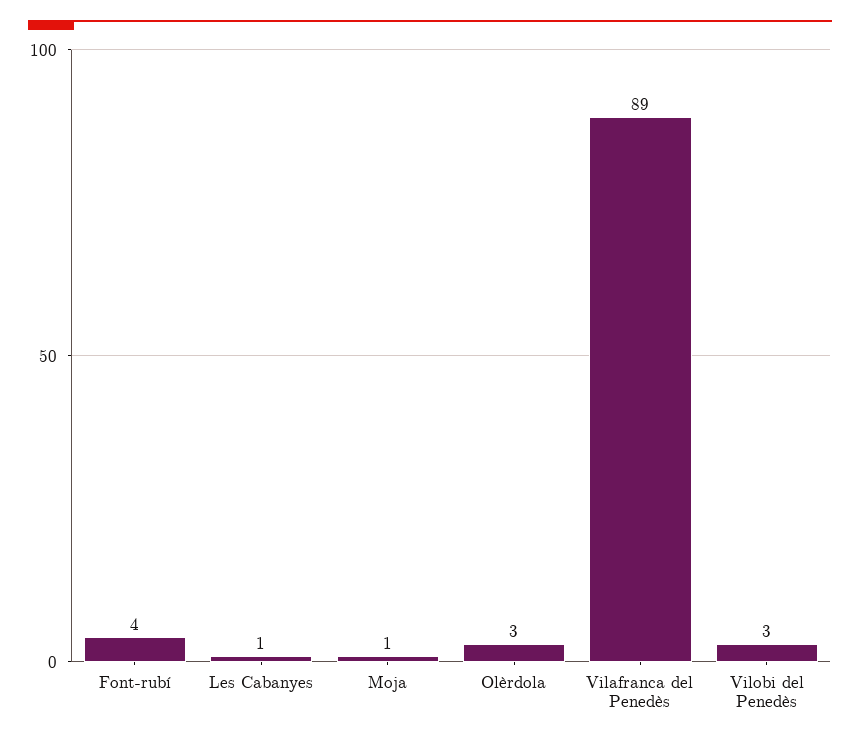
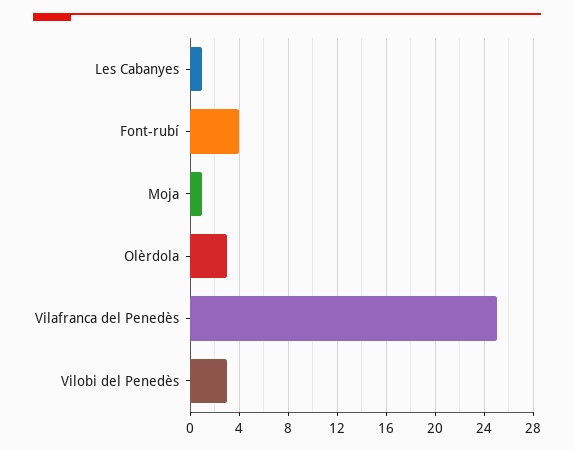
  {
    "Font-rubí": 4,
    "Les Cabanyes": 1,
    "Moja": 1,
    "Olèrdola": 3,
-   "Vilafranca del Penedès": 89,
+   "Vilafranca del Penedès": 25,
    "Vilobi del Penedès": 3
  }

